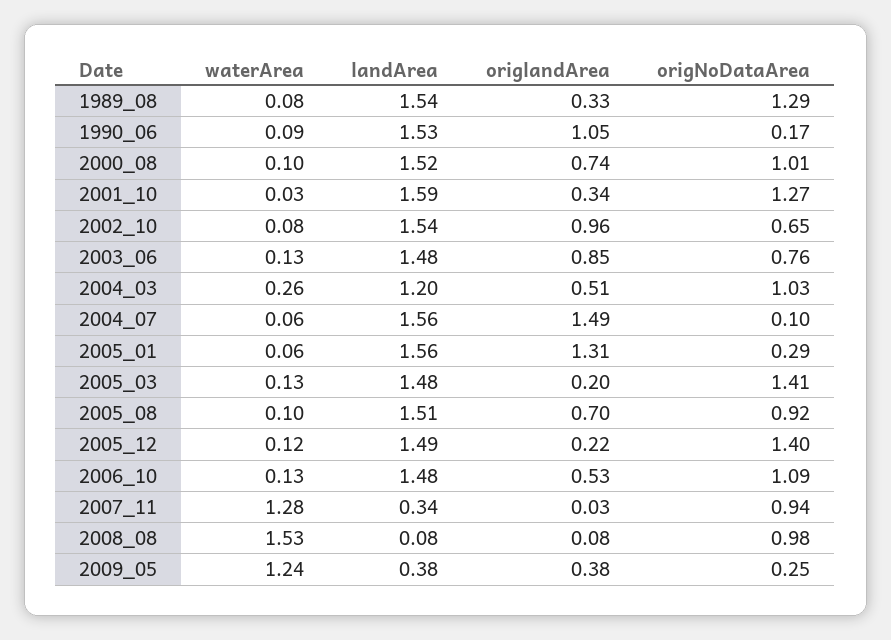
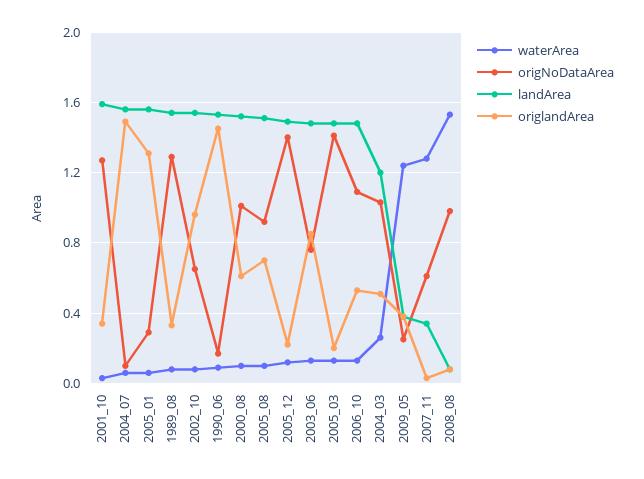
  {
    "waterArea": {
      "1989_08": 0.08,
      "1990_06": 0.09,
      "2000_08": 0.1,
      "2001_10": 0.03,
      "2002_10": 0.08,
      "2003_06": 0.13,
      "2004_03": 0.26,
      "2004_07": 0.06,
      "2005_01": 0.06,
      "2005_03": 0.13,
      "2005_08": 0.1,
      "2005_12": 0.12,
      "2006_10": 0.13,
      "2007_11": 1.28,
      "2008_08": 1.53,
      "2009_05": 1.24
    },
    "landArea": {
      "1989_08": 1.54,
      "1990_06": 1.53,
      "2000_08": 1.52,
      "2001_10": 1.59,
      "2002_10": 1.54,
      "2003_06": 1.48,
      "2004_03": 1.2,
      "2004_07": 1.56,
      "2005_01": 1.56,
      "2005_03": 1.48,
      "2005_08": 1.51,
      "2005_12": 1.49,
      "2006_10": 1.48,
      "2007_11": 0.34,
      "2008_08": 0.08,
      "2009_05": 0.38
    },
    "origlandArea": {
      "1989_08": 0.33,
-     "1990_06": 1.05,
+     "1990_06": 1.45,
-     "2000_08": 0.74,
+     "2000_08": 0.6,
      "2001_10": 0.34,
      "2002_10": 0.96,
      "2003_06": 0.85,
      "2004_03": 0.51,
      "2004_07": 1.49,
      "2005_01": 1.31,
      "2005_03": 0.2,
      "2005_08": 0.7,
      "2005_12": 0.22,
      "2006_10": 0.53,
      "2007_11": 0.03,
      "2008_08": 0.08,
      "2009_05": 0.38
    },
    "origNoDataArea": {
      "1989_08": 1.29,
      "1990_06": 0.17,
      "2000_08": 1.01,
      "2001_10": 1.27,
      "2002_10": 0.65,
      "2003_06": 0.76,
      "2004_03": 1.03,
      "2004_07": 0.1,
      "2005_01": 0.29,
      "2005_03": 1.41,
      "2005_08": 0.92,
      "2005_12": 1.4,
      "2006_10": 1.09,
-     "2007_11": 0.94,
+     "2007_11": 0.6,
      "2008_08": 0.98,
      "2009_05": 0.25
    }
  }

